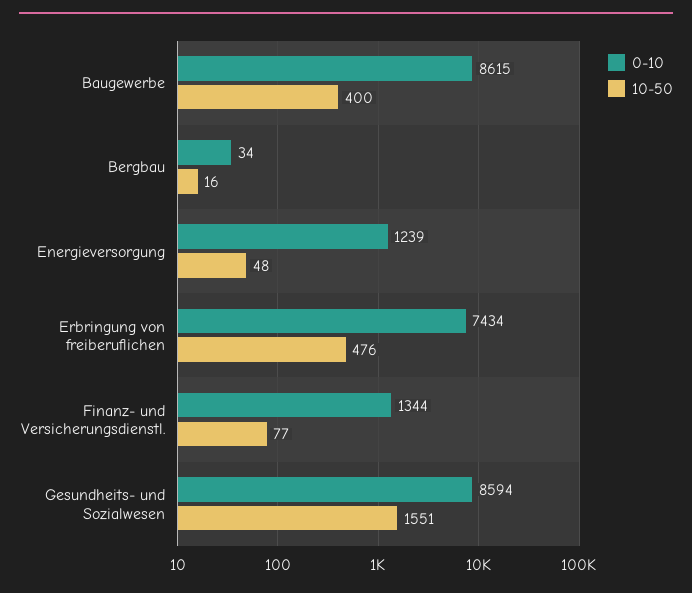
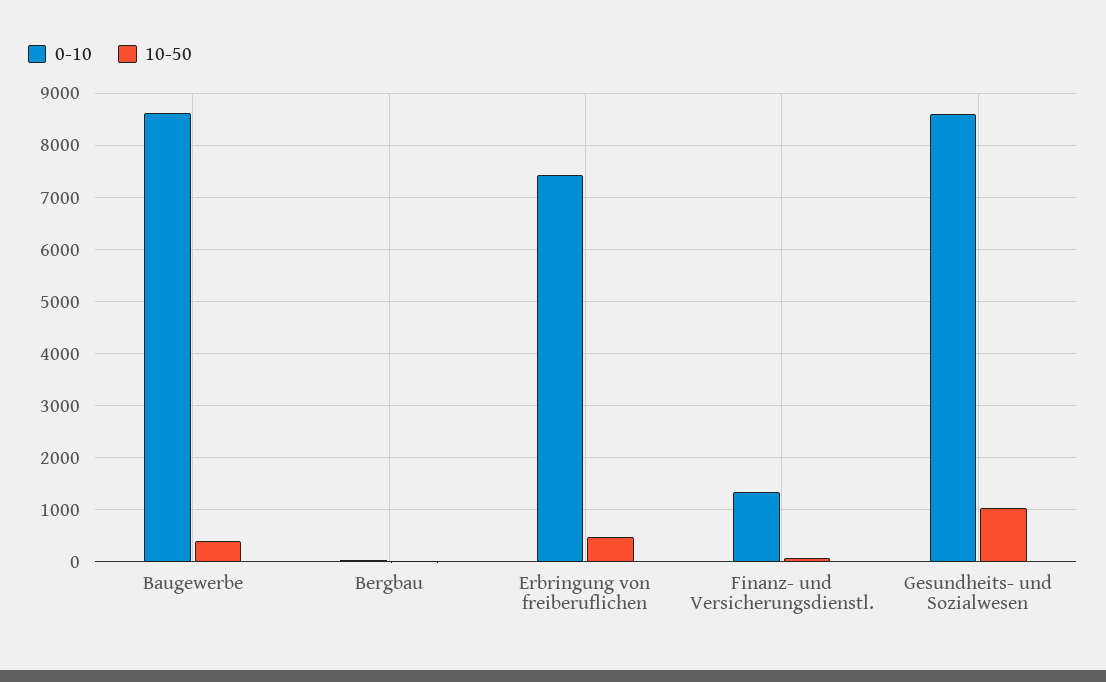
  {
    "0-10": {
      "Baugewerbe": 8615,
      "Bergbau": 34,
-     "Energieversorgung": 1239,
      "Erbringung von freiberuflichen": 7434,
      "Finanz- und Versicherungsdienstl.": 1344,
      "Gesundheits- und Sozialwesen": 8594
    },
    "10-50": {
      "Baugewerbe": 400,
      "Bergbau": 16,
-     "Energieversorgung": 48,
      "Erbringung von freiberuflichen": 476,
      "Finanz- und Versicherungsdienstl.": 77,
-     "Gesundheits- und Sozialwesen": 1551
+     "Gesundheits- und Sozialwesen": 1000
    }
  }

